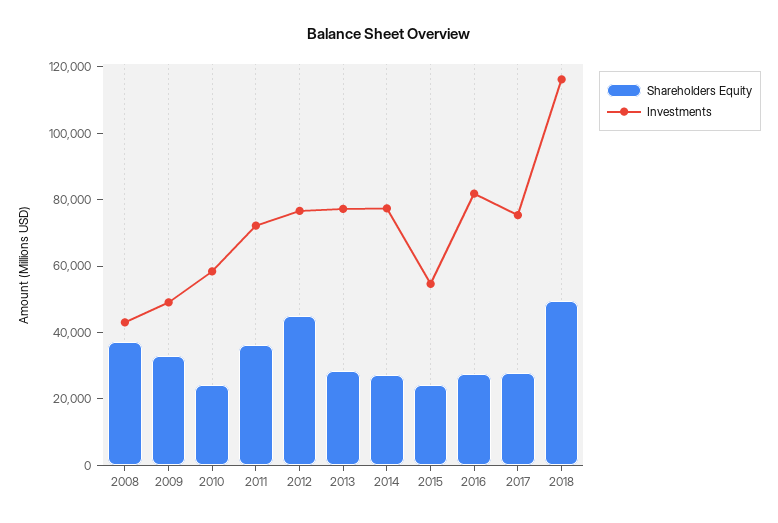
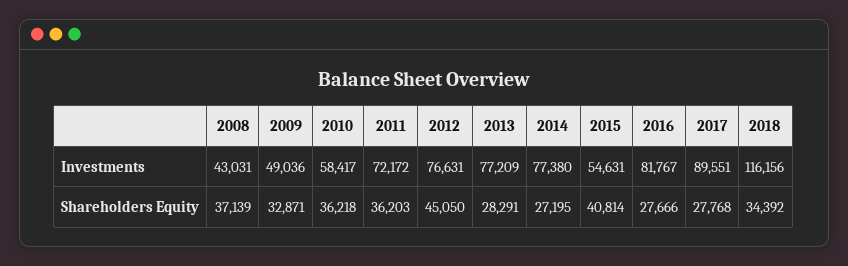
  {
    "Shareholders Equity": {
      "2008": 37139,
      "2009": 32871,
-     "2010": 25000,
+     "2010": 36218,
      "2011": 36203,
      "2012": 45050,
      "2013": 28291,
      "2014": 27195,
-     "2015": 25000,
+     "2015": 40814,
      "2016": 27666,
      "2017": 27768,
-     "2018": 50000
+     "2018": 34392
    },
    "Investments": {
      "2008": 43031,
      "2009": 49036,
      "2010": 58417,
      "2011": 72172,
      "2012": 76631,
      "2013": 77209,
      "2014": 77380,
      "2015": 54631,
      "2016": 81767,
-     "2017": 75000,
+     "2017": 89551,
      "2018": 116156
    }
  }

